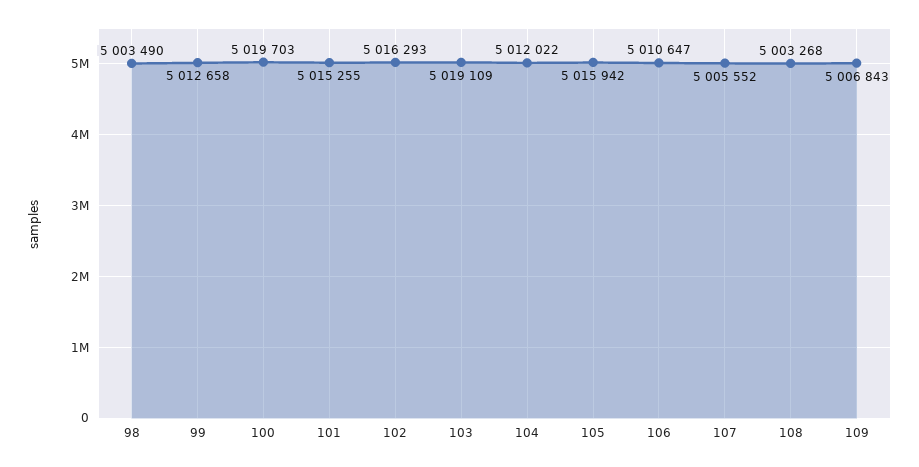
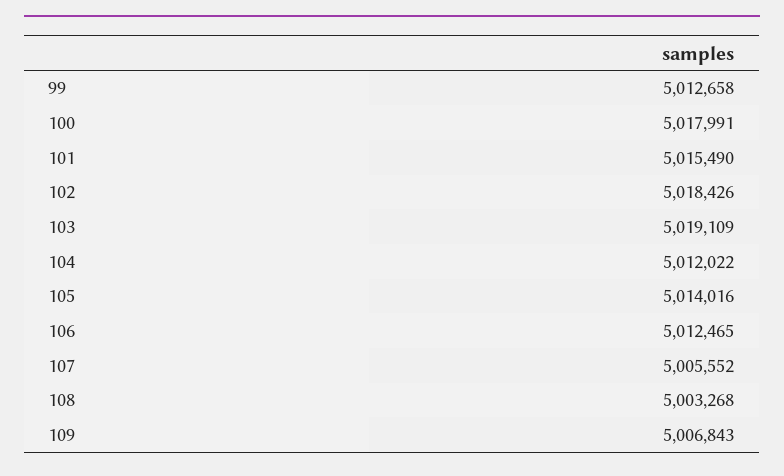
  {
-   "98": 5003490,
    "99": 5012658,
-   "100": 5019703,
+   "100": 5017991,
-   "101": 5015255,
+   "101": 5015490,
-   "102": 5016293,
+   "102": 5018426,
    "103": 5019109,
    "104": 5012022,
-   "105": 5015942,
+   "105": 5014016,
-   "106": 5010647,
+   "106": 5012465,
    "107": 5005552,
    "108": 5003268,
    "109": 5006843
  }

